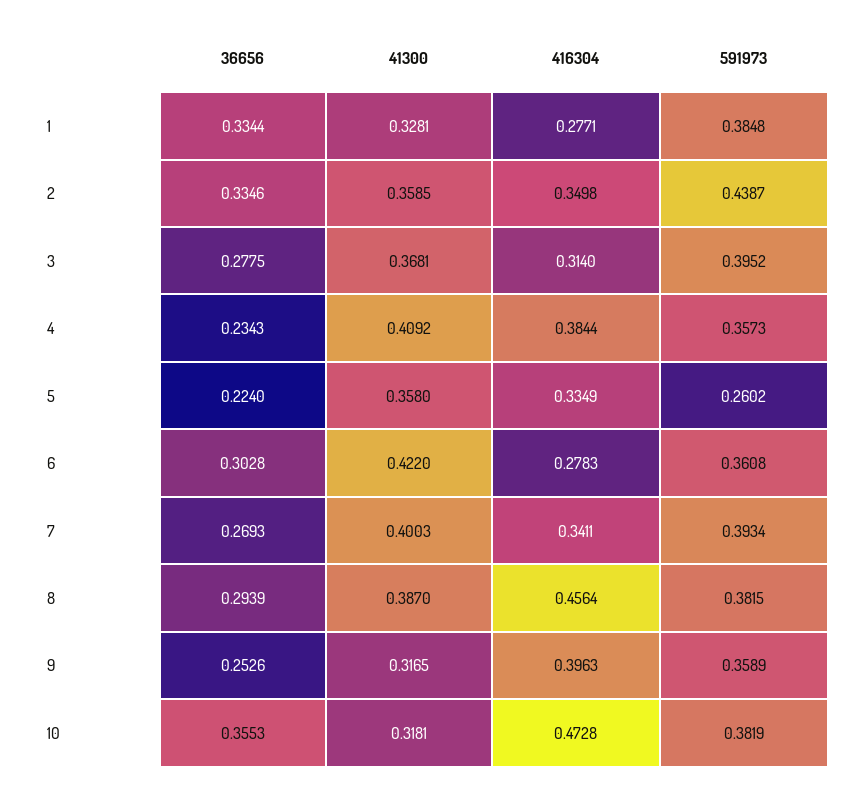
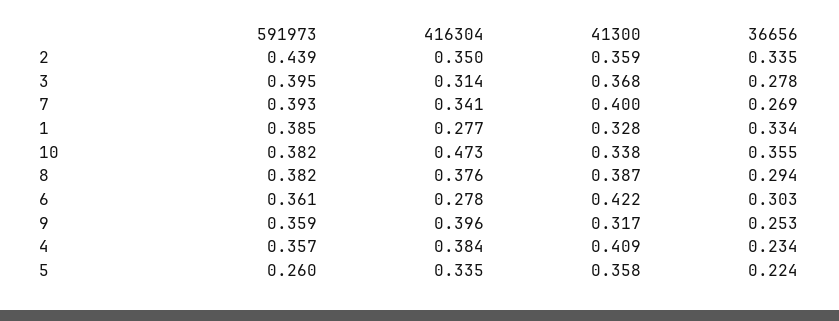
  {
    "36656": {
      "1": 0.3344,
      "2": 0.3346,
      "3": 0.2775,
      "4": 0.2343,
      "5": 0.224,
      "6": 0.3028,
      "7": 0.2693,
      "8": 0.2939,
      "9": 0.2526,
      "10": 0.3553
    },
    "41300": {
      "1": 0.3281,
      "2": 0.3585,
      "3": 0.3681,
      "4": 0.4092,
      "5": 0.358,
      "6": 0.422,
      "7": 0.4003,
      "8": 0.387,
      "9": 0.3165,
-     "10": 0.3181
+     "10": 0.338
    },
    "416304": {
      "1": 0.2771,
      "2": 0.3498,
      "3": 0.314,
      "4": 0.3844,
      "5": 0.3349,
      "6": 0.2783,
      "7": 0.3411,
-     "8": 0.4564,
+     "8": 0.376,
      "9": 0.3963,
      "10": 0.4728
    },
    "591973": {
      "1": 0.3848,
      "2": 0.4387,
      "3": 0.3952,
      "4": 0.3573,
      "5": 0.2602,
      "6": 0.3608,
      "7": 0.3934,
      "8": 0.3815,
      "9": 0.3589,
      "10": 0.3819
    }
  }

